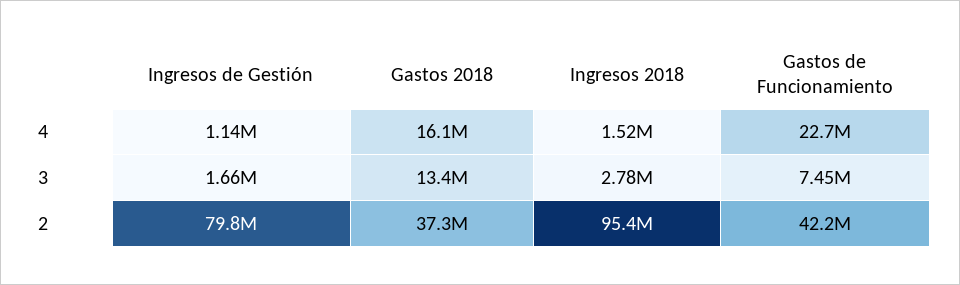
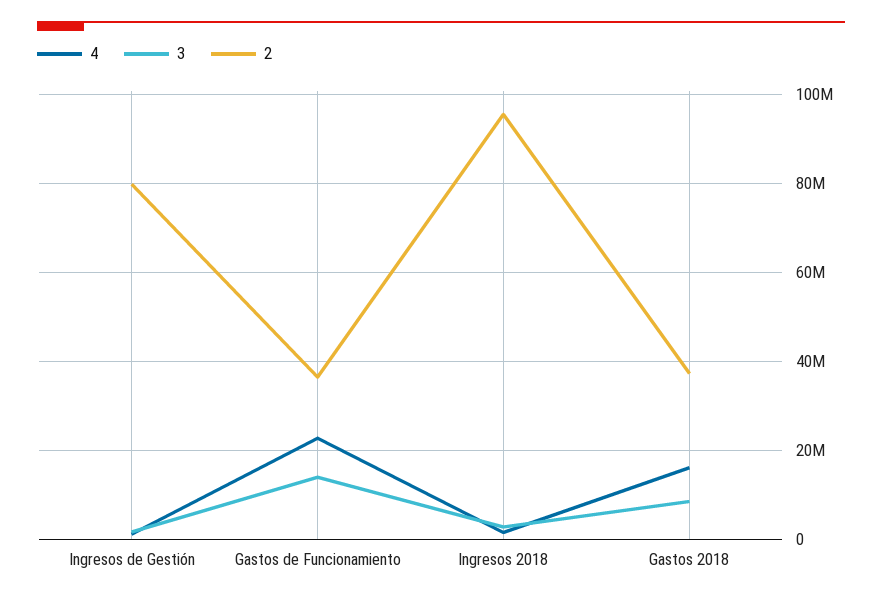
  {
    "4": {
      "Ingresos de Gestión": 1140000,
      "Gastos 2018": 16100000,
      "Ingresos 2018": 1520000,
      "Gastos de Funcionamiento": 22700000
    },
    "3": {
      "Ingresos de Gestión": 1660000,
-     "Gastos 2018": 13400000,
+     "Gastos 2018": 8000000,
      "Ingresos 2018": 2780000,
-     "Gastos de Funcionamiento": 7450000
+     "Gastos de Funcionamiento": 14000000
    },
    "2": {
      "Ingresos de Gestión": 79800000,
      "Gastos 2018": 37300000,
      "Ingresos 2018": 95400000,
-     "Gastos de Funcionamiento": 42200000
+     "Gastos de Funcionamiento": 36000000
    }
  }

